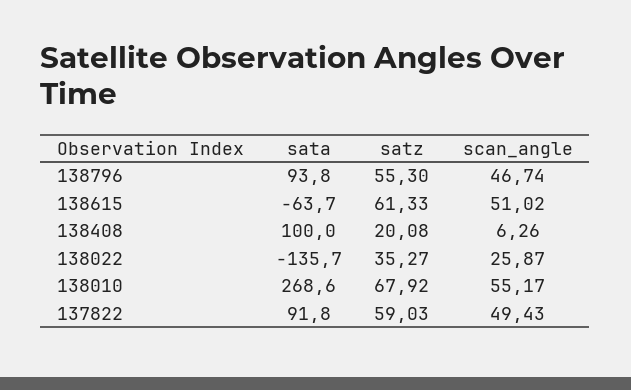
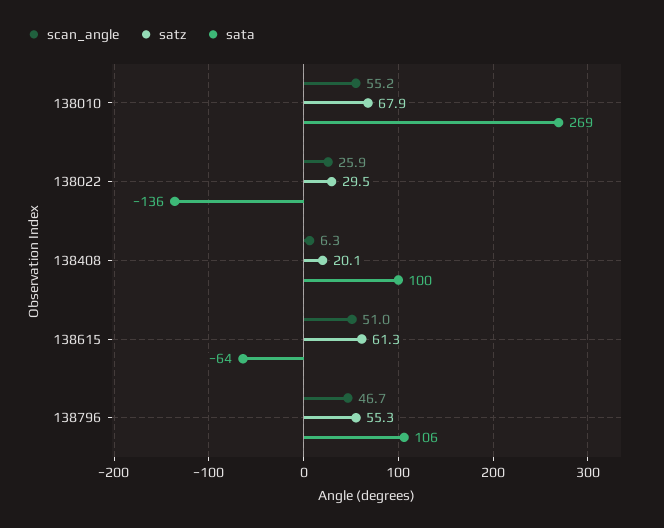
  {
    "sata": {
-     "138796": 93.8,
+     "138796": 106,
      "138615": -63.7,
      "138408": 100,
      "138022": -135.7,
-     "138010": 268.6,
+     "138010": 268.6
-     "137822": 91.8
    },
    "satz": {
      "138796": 55.3,
      "138615": 61.33,
      "138408": 20.08,
-     "138022": 35.27,
+     "138022": 29.5,
-     "138010": 67.92,
+     "138010": 67.92
-     "137822": 59.03
    },
    "scan_angle": {
      "138796": 46.74,
      "138615": 51.02,
      "138408": 6.26,
      "138022": 25.87,
-     "138010": 55.17,
+     "138010": 55.17
-     "137822": 49.43
    }
  }

